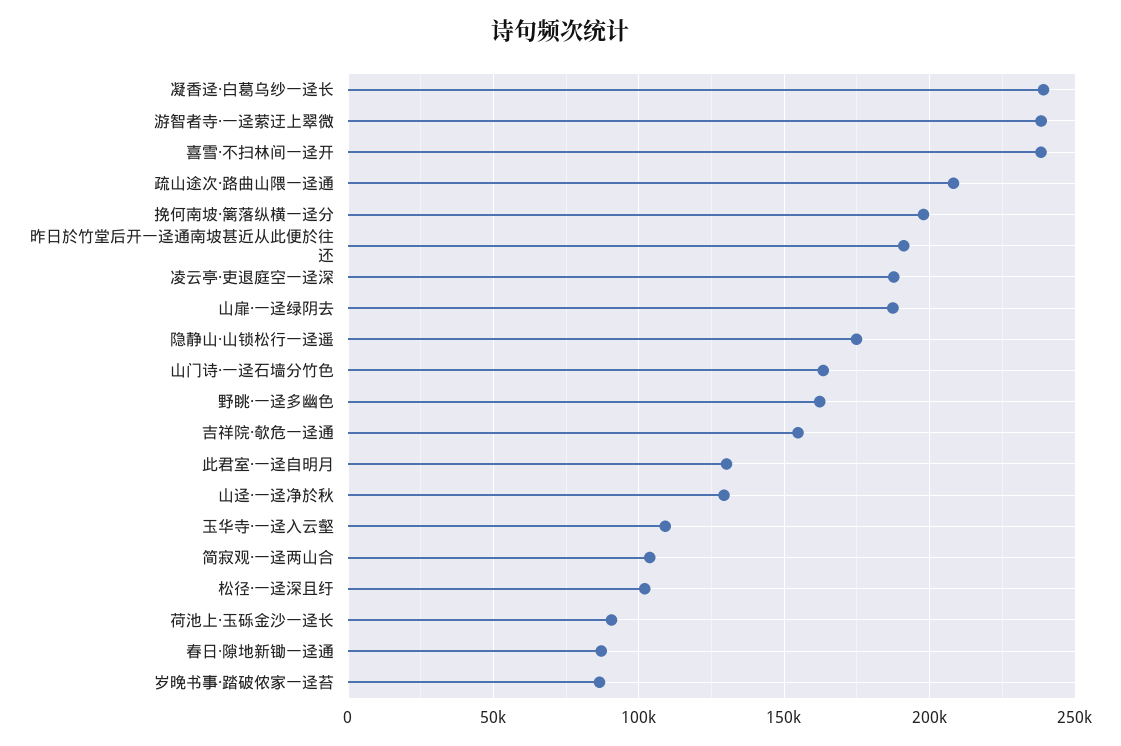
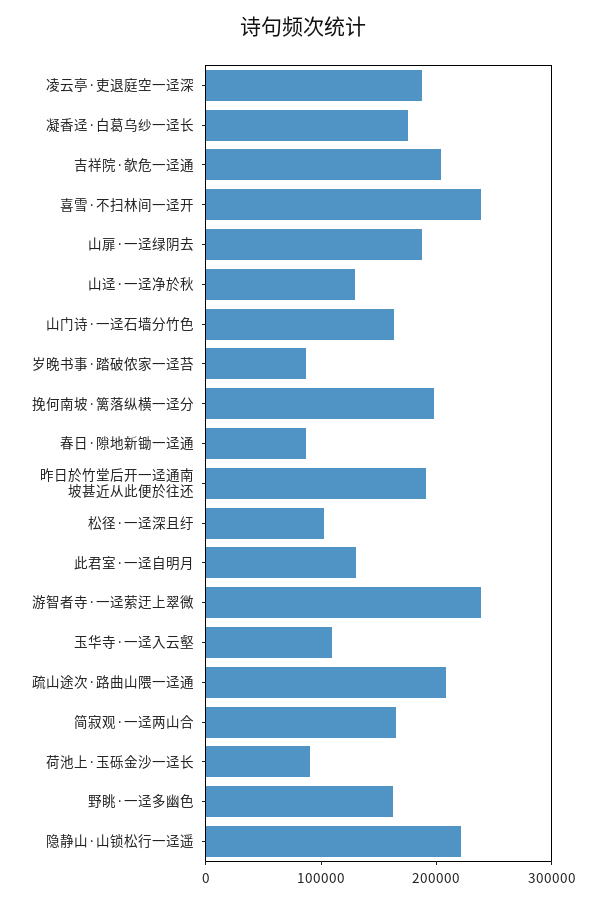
  {
-   "凝香迳·白葛乌纱一迳长": 240000,
+   "凝香迳·白葛乌纱一迳长": 180000,
    "游智者寺·一迳萦迂上翠微": 240000,
    "喜雪·不扫林间一迳开": 240000,
    "疏山途次·路曲山隈一迳通": 210000,
    "挽何南坡·篱落纵横一迳分": 200000,
    "昨日於竹堂后开一迳通南坡甚近从此便於往还": 190000,
    "凌云亭·吏退庭空一迳深": 190000,
    "山扉·一迳绿阴去": 185000,
-   "隐静山·山锁松行一迳遥": 175000,
+   "隐静山·山锁松行一迳遥": 220000,
    "山门诗·一迳石墙分竹色": 165000,
    "野眺·一迳多幽色": 160000,
-   "吉祥院·欹危一迳通": 155000,
+   "吉祥院·欹危一迳通": 200000,
    "此君室·一迳自明月": 130000,
    "山迳·一迳净於秋": 130000,
    "玉华寺·一迳入云壑": 110000,
-   "简寂观·一迳两山合": 105000,
+   "简寂观·一迳两山合": 160000,
    "松径·一迳深且纡": 100000,
    "荷池上·玉砾金沙一迳长": 90000,
    "春日·隙地新锄一迳通": 85000,
    "岁晚书事·踏破侬家一迳苔": 85000
  }

